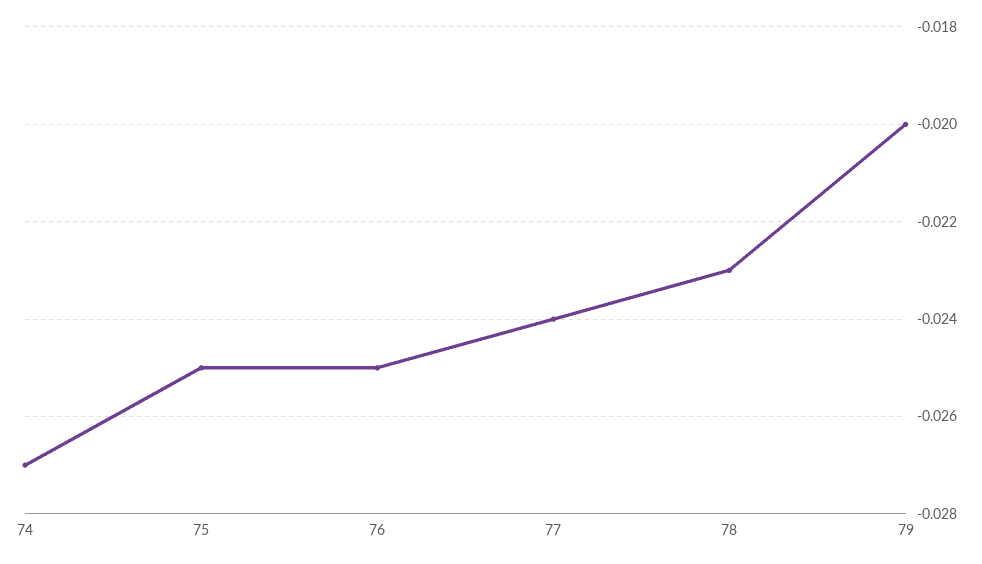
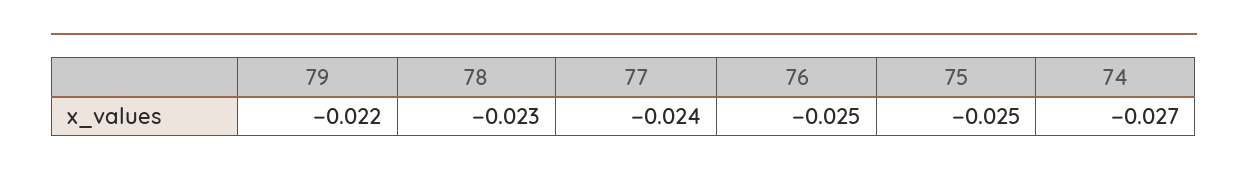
  {
    "74": -0.027,
    "75": -0.025,
    "76": -0.025,
    "77": -0.024,
    "78": -0.023,
-   "79": -0.02
+   "79": -0.022
  }

